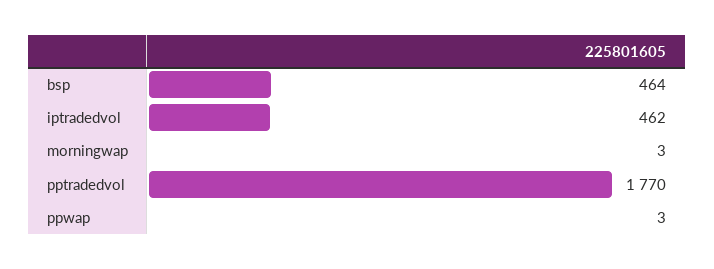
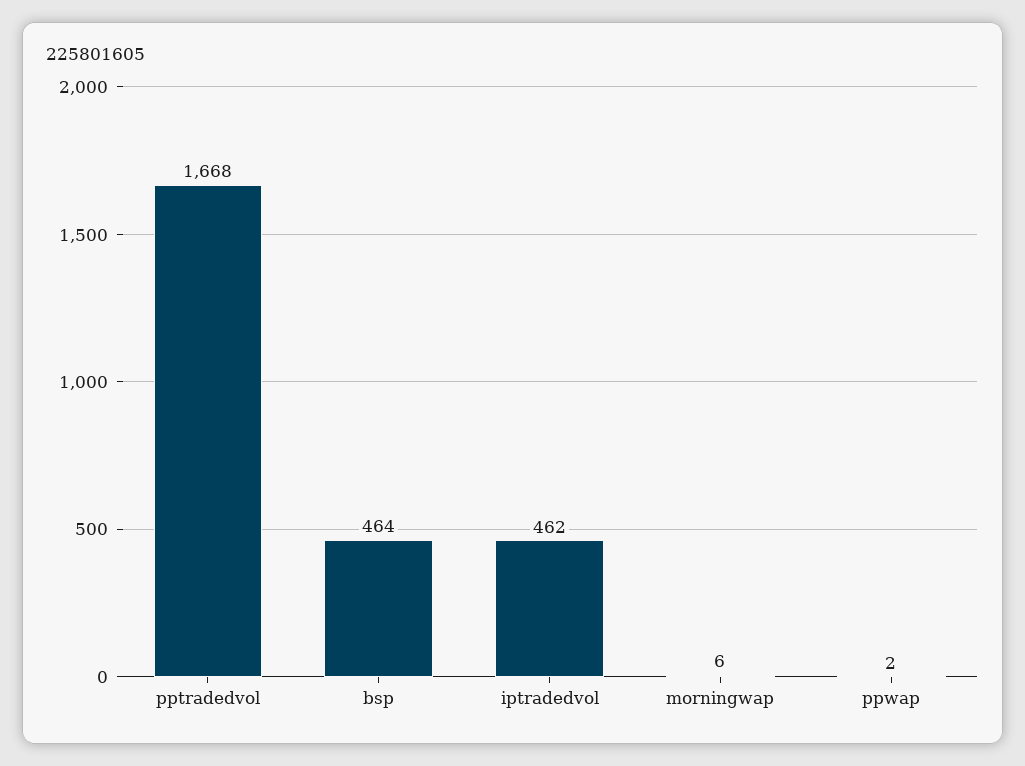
  {
    "bsp": 464,
    "iptradedvol": 462,
-   "morningwap": 3,
+   "morningwap": 6,
-   "pptradedvol": 1770,
+   "pptradedvol": 1668,
-   "ppwap": 3
+   "ppwap": 2
  }

